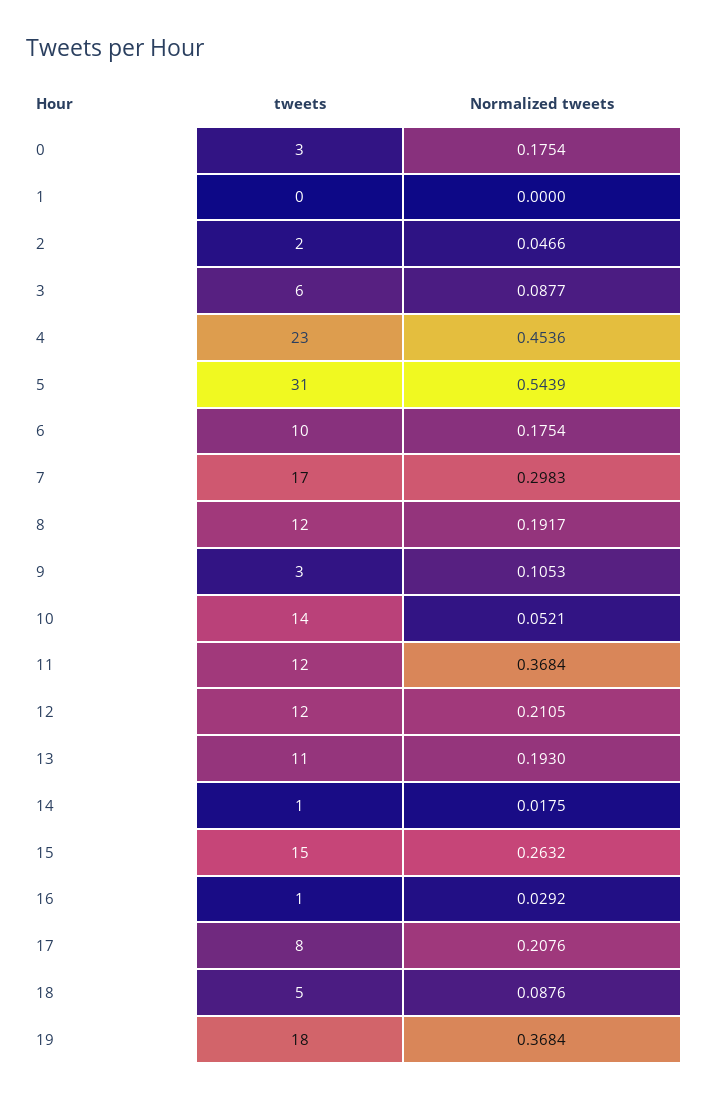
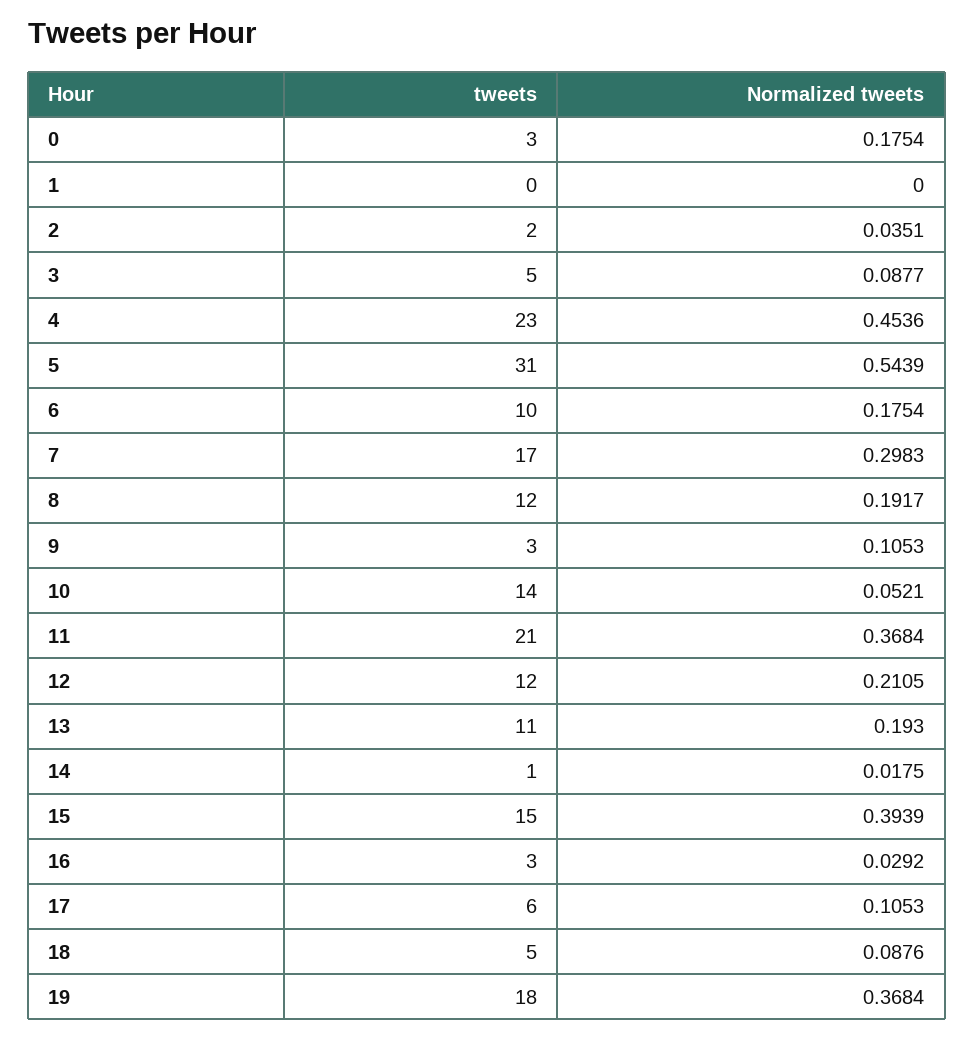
  {
    "tweets": {
      "0": 3,
      "1": 0,
      "2": 2,
-     "3": 6,
+     "3": 5,
      "4": 23,
      "5": 31,
      "6": 10,
      "7": 17,
      "8": 12,
      "9": 3,
      "10": 14,
-     "11": 12,
+     "11": 21,
      "12": 12,
      "13": 11,
      "14": 1,
      "15": 15,
-     "16": 1,
+     "16": 3,
-     "17": 8,
+     "17": 6,
      "18": 5,
      "19": 18
    },
    "Normalized tweets": {
      "0": 0.1754,
      "1": 0,
-     "2": 0.0466,
+     "2": 0.0351,
      "3": 0.0877,
      "4": 0.4536,
      "5": 0.5439,
      "6": 0.1754,
      "7": 0.2983,
      "8": 0.1917,
      "9": 0.1053,
      "10": 0.0521,
      "11": 0.3684,
      "12": 0.2105,
      "13": 0.193,
      "14": 0.0175,
-     "15": 0.2632,
+     "15": 0.3939,
      "16": 0.0292,
-     "17": 0.2076,
+     "17": 0.1053,
      "18": 0.0876,
      "19": 0.3684
    }
  }

